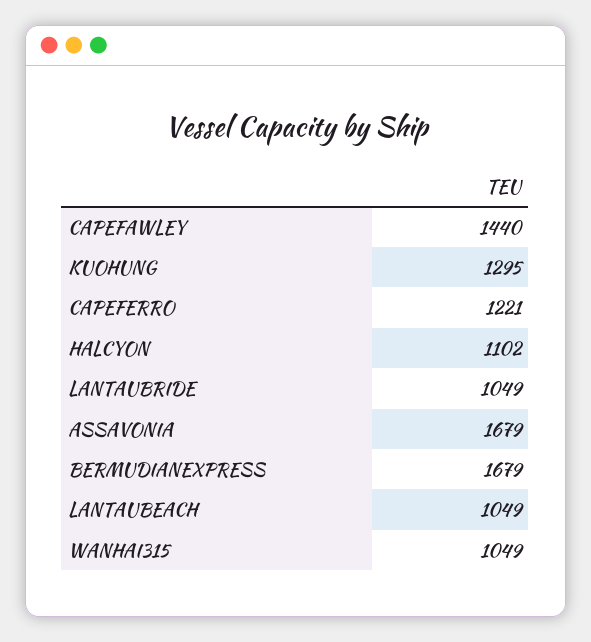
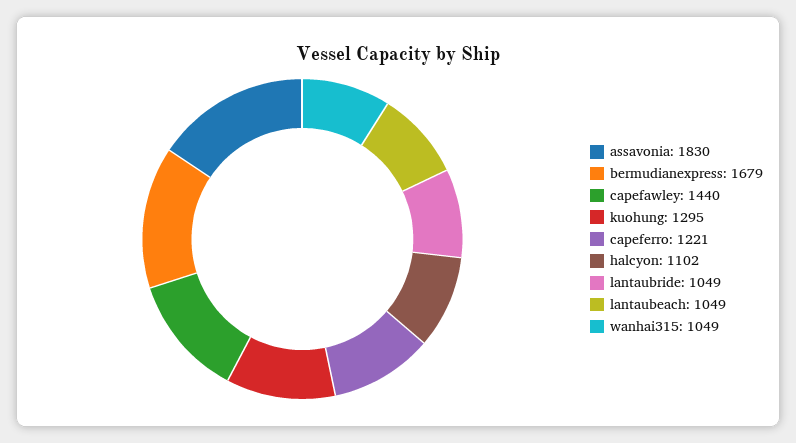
  {
    "CAPEFAWLEY": 1440,
    "KUOHUNG": 1295,
    "CAPEFERRO": 1221,
    "HALCYON": 1102,
    "LANTAUBRIDE": 1049,
-   "ASSAVONIA": 1679,
+   "ASSAVONIA": 1830,
    "BERMUDIANEXPRESS": 1679,
    "LANTAUBEACH": 1049,
    "WANHAI315": 1049
  }

